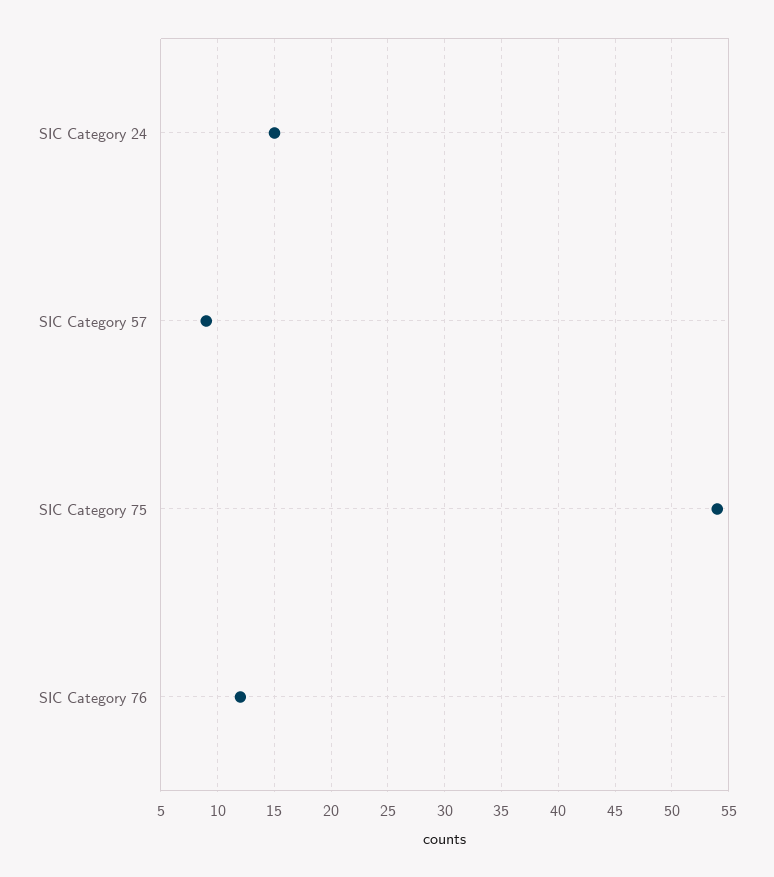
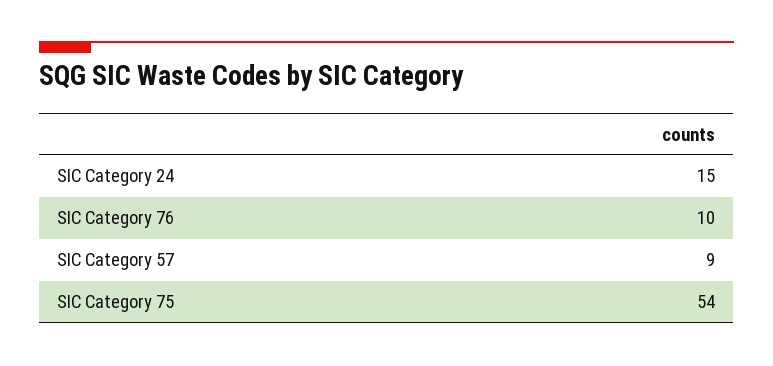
  {
    "SIC Category 24": 15,
    "SIC Category 57": 9,
    "SIC Category 75": 54,
-   "SIC Category 76": 12
+   "SIC Category 76": 10
  }

